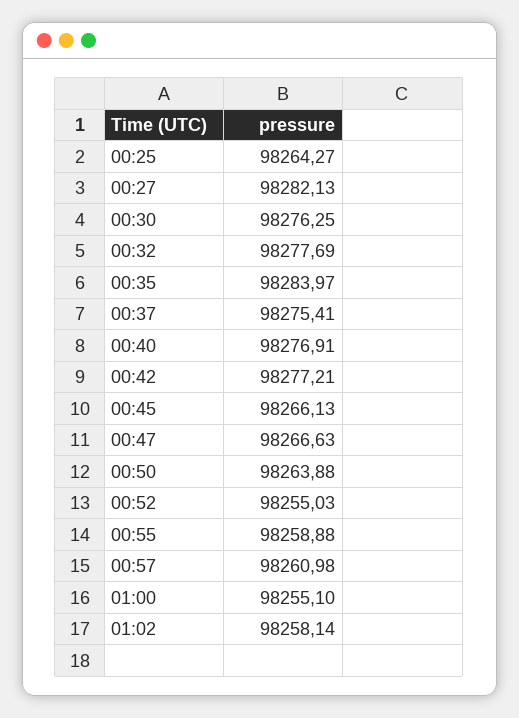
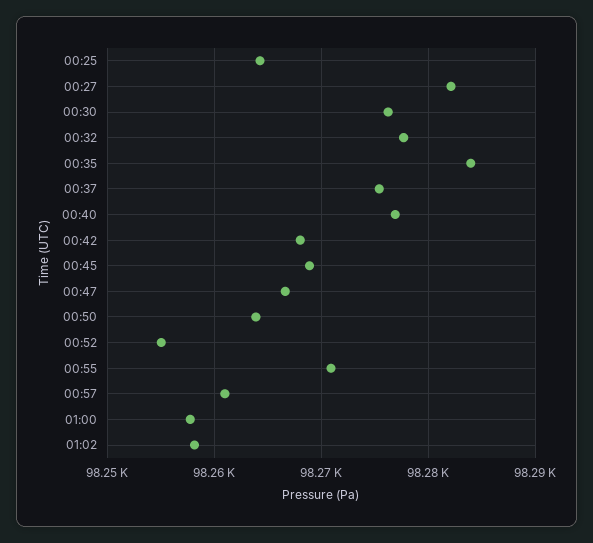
  {
    "00:25": 98264.27,
    "00:27": 98282.13,
    "00:30": 98276.25,
    "00:32": 98277.69,
    "00:35": 98283.97,
    "00:37": 98275.41,
    "00:40": 98276.91,
-   "00:42": 98277.21,
+   "00:42": 98268,
-   "00:45": 98266.13,
+   "00:45": 98269,
    "00:47": 98266.63,
    "00:50": 98263.88,
    "00:52": 98255.03,
-   "00:55": 98258.88,
+   "00:55": 98271,
    "00:57": 98260.98,
-   "01:00": 98255.1,
+   "01:00": 98258,
    "01:02": 98258.14
  }

